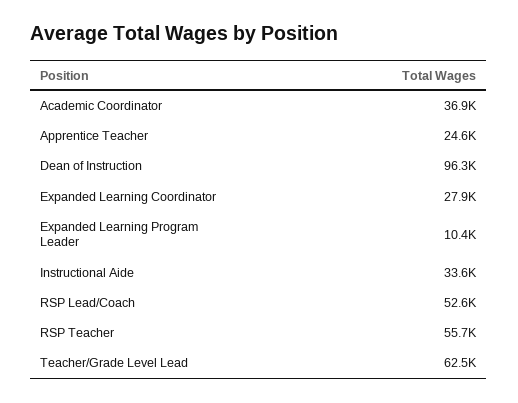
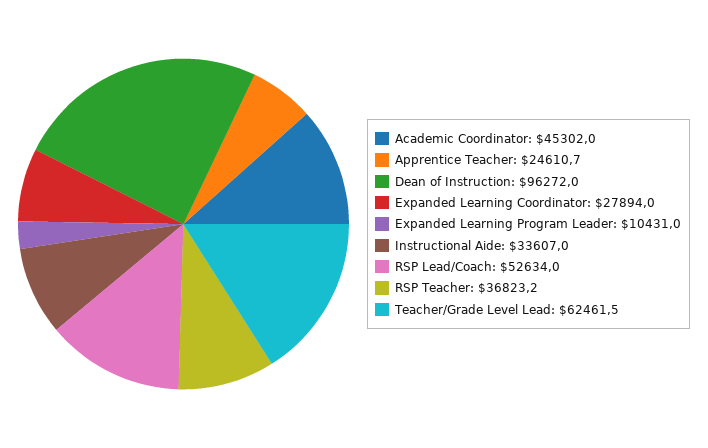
  {
-   "Academic Coordinator": 36900,
+   "Academic Coordinator": 45302,
    "Apprentice Teacher": 24610.7,
    "Dean of Instruction": 96272,
    "Expanded Learning Coordinator": 27894,
    "Expanded Learning Program Leader": 10431,
    "Instructional Aide": 33607,
    "RSP Lead/Coach": 52634,
-   "RSP Teacher": 55700,
+   "RSP Teacher": 36823.2,
    "Teacher/Grade Level Lead": 62461.5
  }

